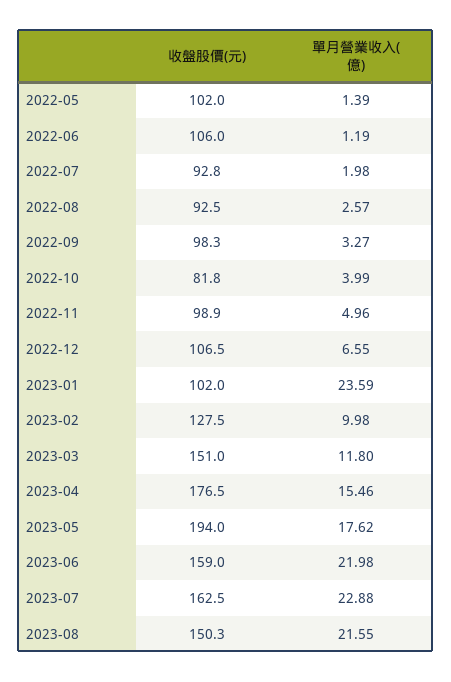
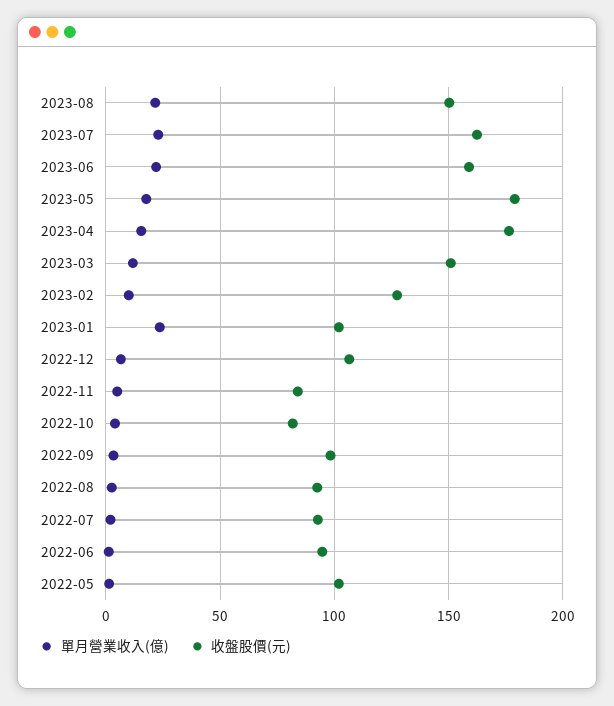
  {
    "收盤股價(元)": {
      "2022-05": 102,
-     "2022-06": 106,
+     "2022-06": 95,
      "2022-07": 92.8,
      "2022-08": 92.5,
      "2022-09": 98.3,
      "2022-10": 81.8,
-     "2022-11": 98.9,
+     "2022-11": 85,
      "2022-12": 106.5,
      "2023-01": 102,
      "2023-02": 127.5,
      "2023-03": 151,
      "2023-04": 176.5,
-     "2023-05": 194,
+     "2023-05": 180,
      "2023-06": 159,
      "2023-07": 162.5,
      "2023-08": 150.3
    },
    "單月營業收入(億)": {
      "2022-05": 1.39,
      "2022-06": 1.19,
      "2022-07": 1.98,
      "2022-08": 2.57,
      "2022-09": 3.27,
      "2022-10": 3.99,
      "2022-11": 4.96,
      "2022-12": 6.55,
      "2023-01": 23.59,
      "2023-02": 9.98,
      "2023-03": 11.8,
      "2023-04": 15.46,
      "2023-05": 17.62,
      "2023-06": 21.98,
      "2023-07": 22.88,
      "2023-08": 21.55
    }
  }

